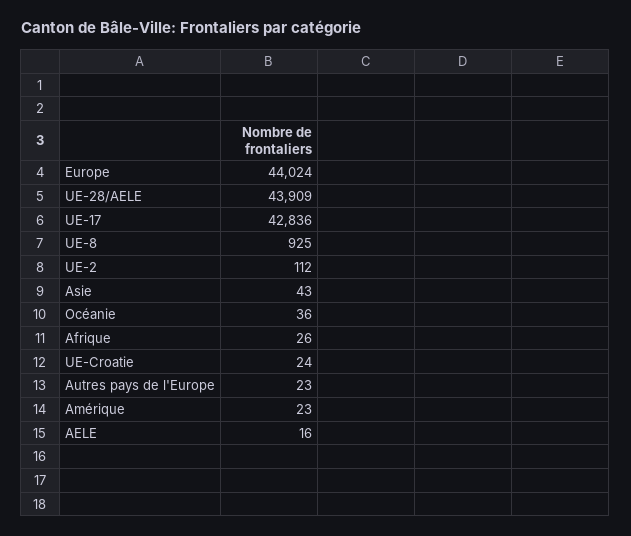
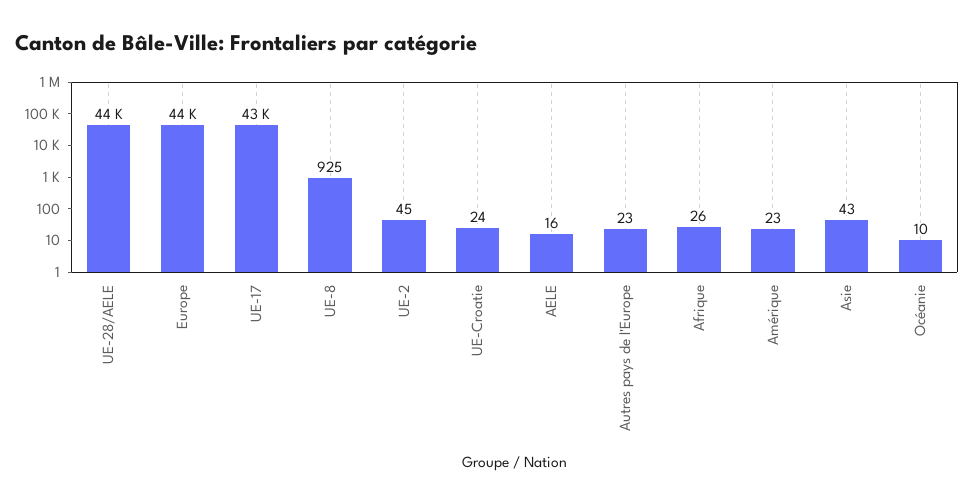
  {
    "Europe": 44024,
    "UE-28/AELE": 43909,
    "UE-17": 42836,
    "UE-8": 925,
-   "UE-2": 112,
+   "UE-2": 45,
    "Asie": 43,
-   "Océanie": 36,
+   "Océanie": 10,
    "Afrique": 26,
    "UE-Croatie": 24,
    "Autres pays de l'Europe": 23,
    "Amérique": 23,
    "AELE": 16
  }

